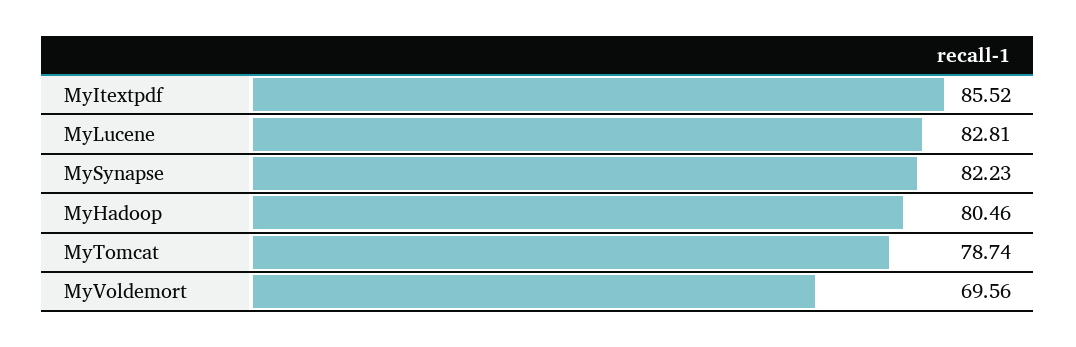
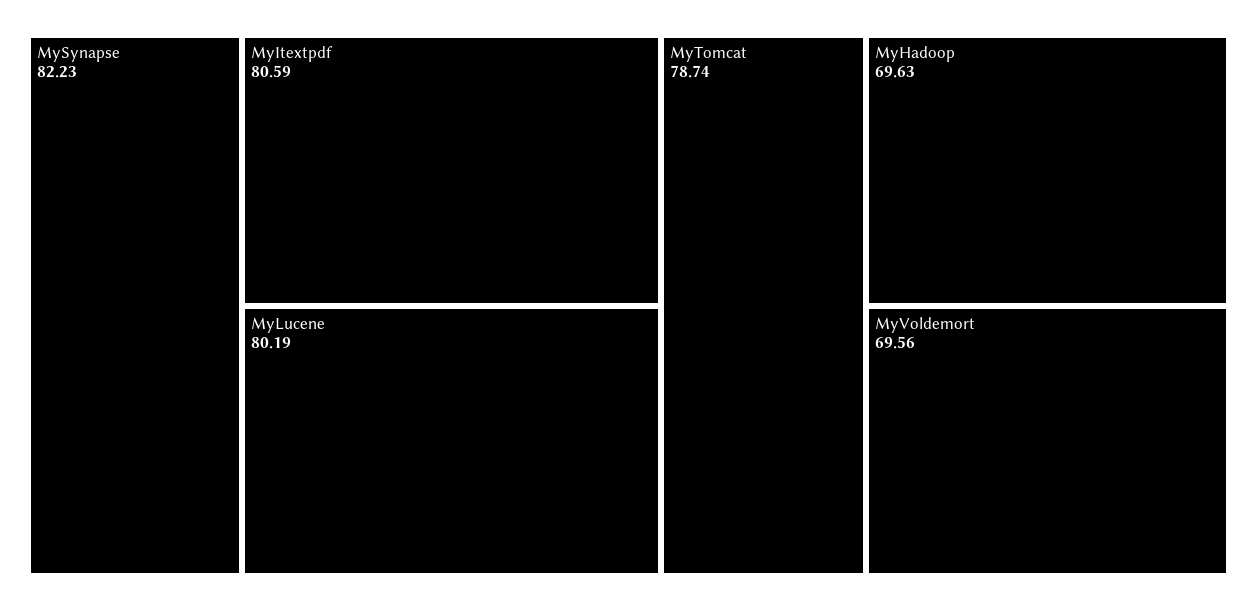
  {
-   "MyItextpdf": 85.52,
+   "MyItextpdf": 80.59,
-   "MyLucene": 82.81,
+   "MyLucene": 80.19,
    "MySynapse": 82.23,
-   "MyHadoop": 80.46,
+   "MyHadoop": 69.63,
    "MyTomcat": 78.74,
    "MyVoldemort": 69.56
  }

